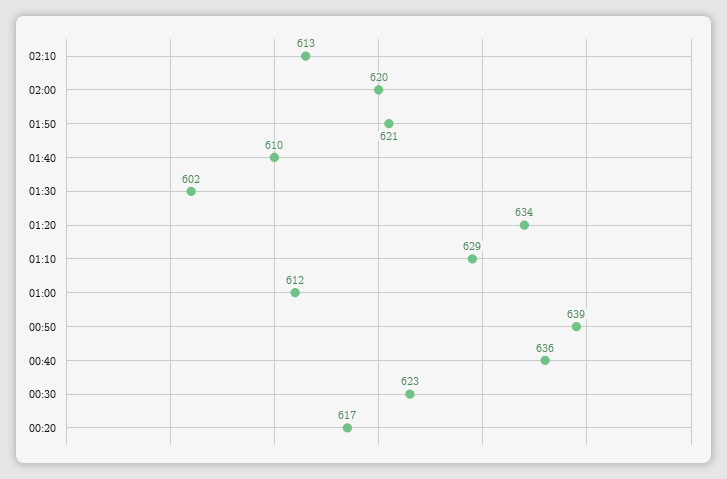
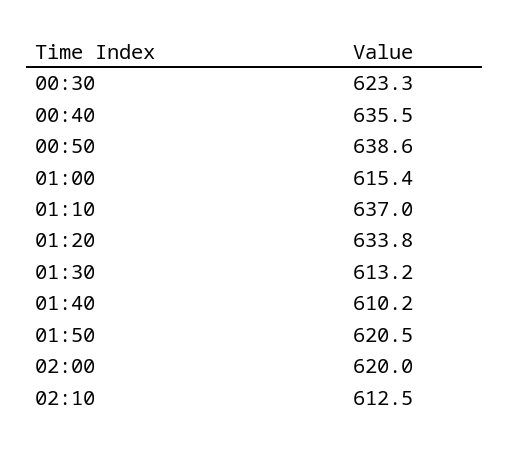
  {
    "02:10": 612.5,
    "02:00": 620,
    "01:50": 620.5,
    "01:40": 610.2,
-   "01:30": 602,
+   "01:30": 613.2,
    "01:20": 633.8,
-   "01:10": 629,
+   "01:10": 637,
-   "01:00": 612,
+   "01:00": 615.4,
    "00:50": 638.6,
    "00:40": 635.5,
-   "00:30": 623.3,
+   "00:30": 623.3
-   "00:20": 617
  }

